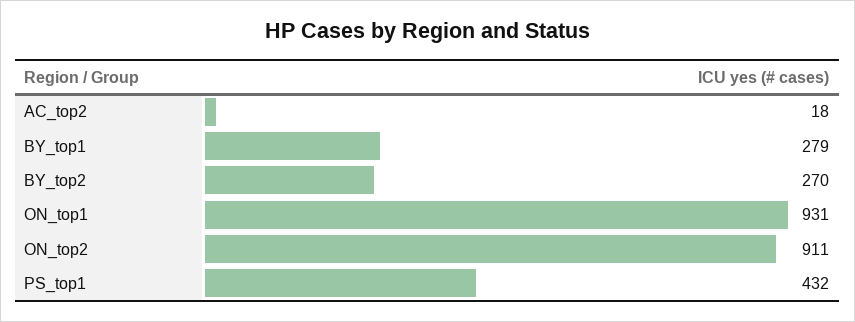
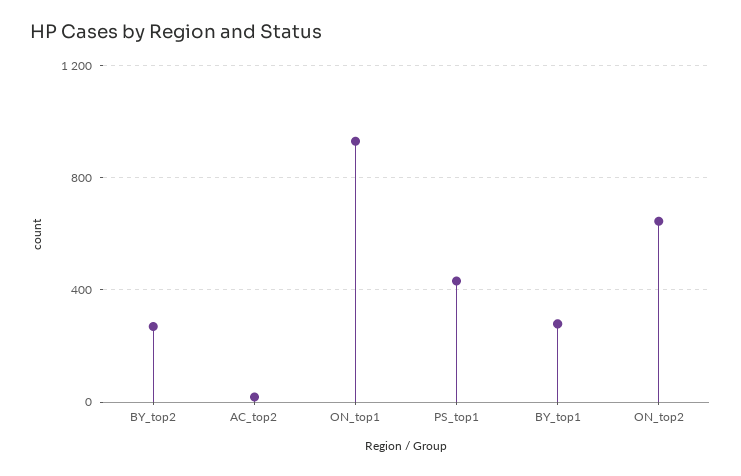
  {
    "AC_top2": 18,
    "BY_top1": 279,
    "BY_top2": 270,
    "ON_top1": 931,
-   "ON_top2": 911,
+   "ON_top2": 650,
    "PS_top1": 432
  }

